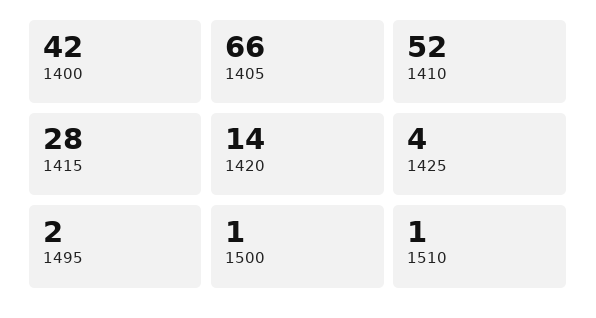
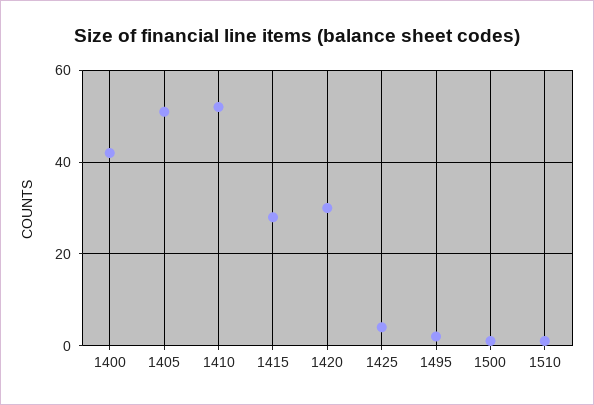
  {
    "1400": 42,
-   "1405": 66,
+   "1405": 50,
    "1410": 52,
    "1415": 28,
-   "1420": 14,
+   "1420": 30,
    "1425": 4,
    "1495": 2,
    "1500": 1,
    "1510": 1
  }

